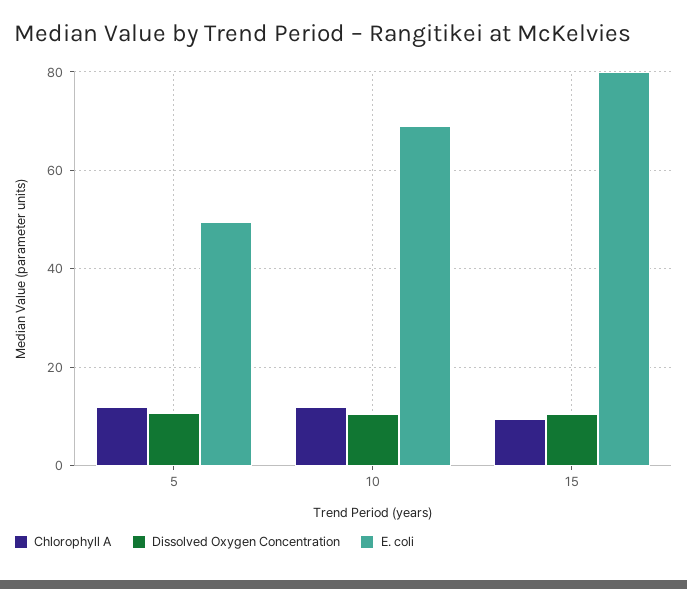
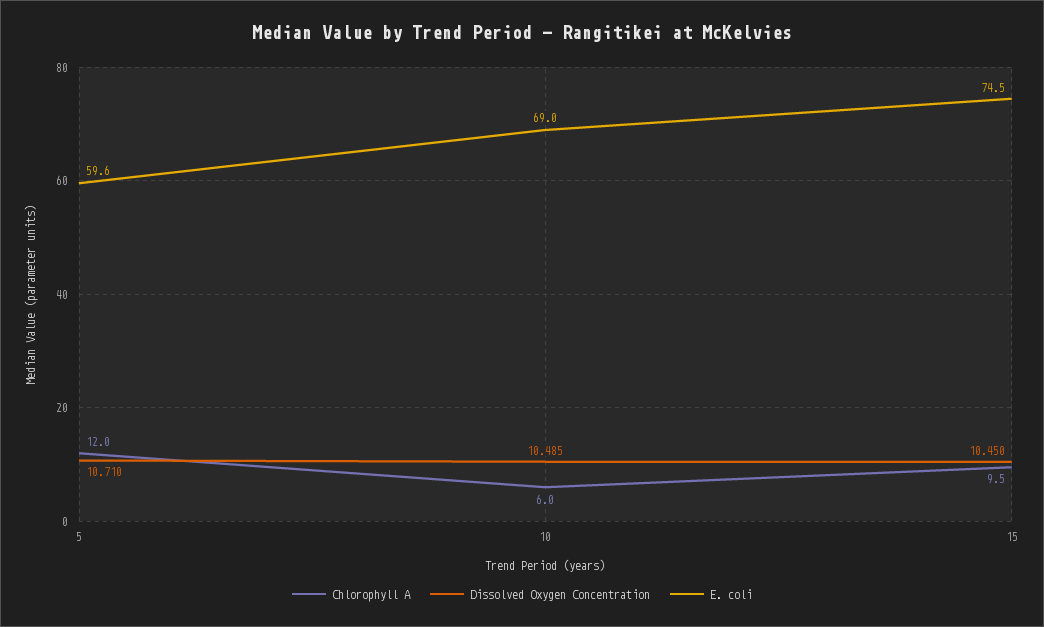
  {
    "Chlorophyll A": {
      "5": 12,
-     "10": 12,
+     "10": 6,
      "15": 9.5
    },
    "Dissolved Oxygen Concentration": {
      "5": 10.71,
      "10": 10.485,
      "15": 10.45
    },
    "E. coli": {
-     "5": 50,
+     "5": 59.6,
      "10": 69,
-     "15": 80
+     "15": 74.5
    }
  }

